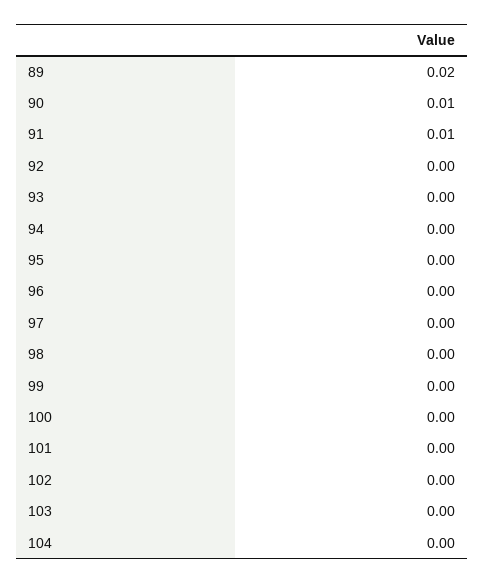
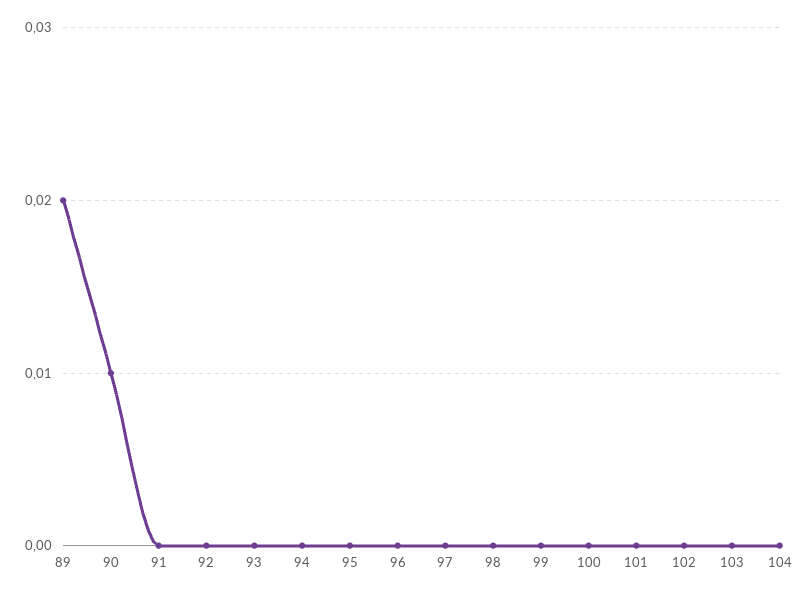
  {
    "89": 0.02,
    "90": 0.01,
-   "91": 0.01,
+   "91": 0,
    "92": 0,
    "93": 0,
    "94": 0,
    "95": 0,
    "96": 0,
    "97": 0,
    "98": 0,
    "99": 0,
    "100": 0,
    "101": 0,
    "102": 0,
    "103": 0,
    "104": 0
  }

